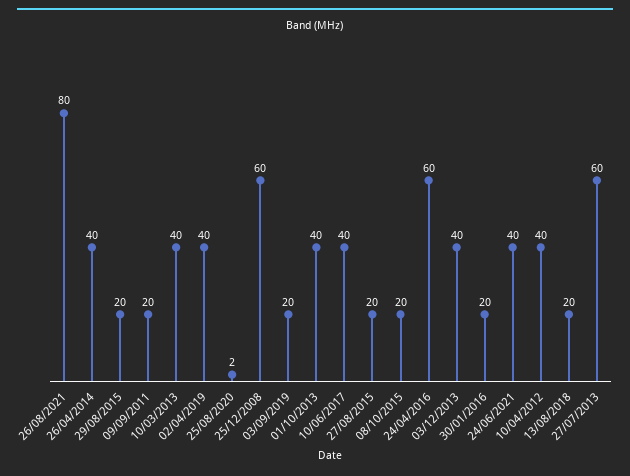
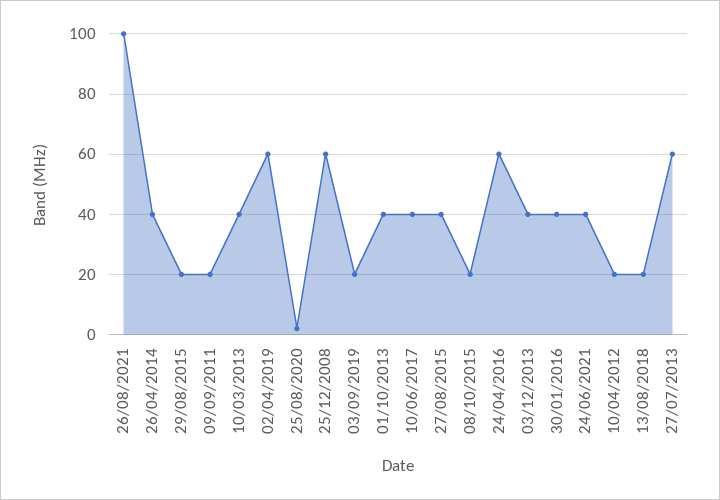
  {
-   "26/08/2021": 80,
+   "26/08/2021": 100,
    "26/04/2014": 40,
    "29/08/2015": 20,
    "09/09/2011": 20,
    "10/03/2013": 40,
-   "02/04/2019": 40,
+   "02/04/2019": 60,
    "25/08/2020": 2,
    "25/12/2008": 60,
    "03/09/2019": 20,
    "01/10/2013": 40,
    "10/06/2017": 40,
-   "27/08/2015": 20,
+   "27/08/2015": 40,
    "08/10/2015": 20,
    "24/04/2016": 60,
    "03/12/2013": 40,
-   "30/01/2016": 20,
+   "30/01/2016": 40,
    "24/06/2021": 40,
-   "10/04/2012": 40,
+   "10/04/2012": 20,
    "13/08/2018": 20,
    "27/07/2013": 60
  }

